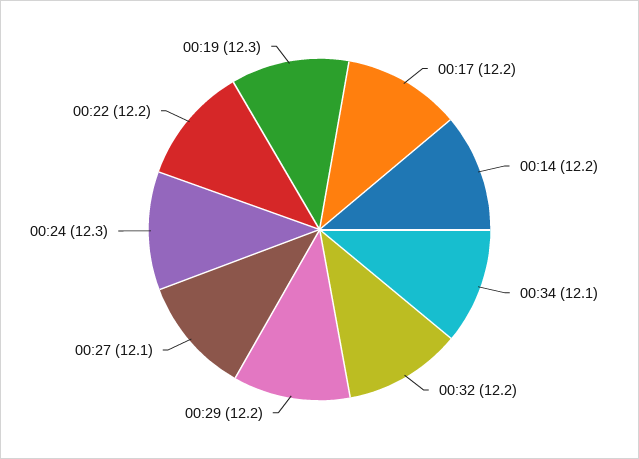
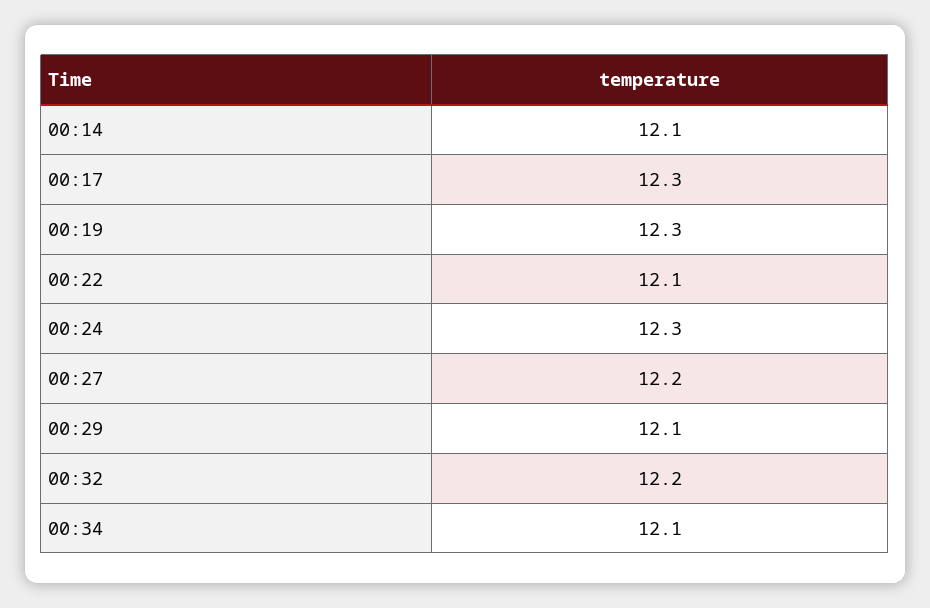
  {
-   "00:17": 12.2,
+   "00:17": 12.3,
-   "00:14": 12.2,
+   "00:14": 12.1,
    "00:34": 12.1,
    "00:32": 12.2,
-   "00:29": 12.2,
+   "00:29": 12.1,
-   "00:27": 12.1,
+   "00:27": 12.2,
    "00:24": 12.3,
-   "00:22": 12.2,
+   "00:22": 12.1,
    "00:19": 12.3
  }

